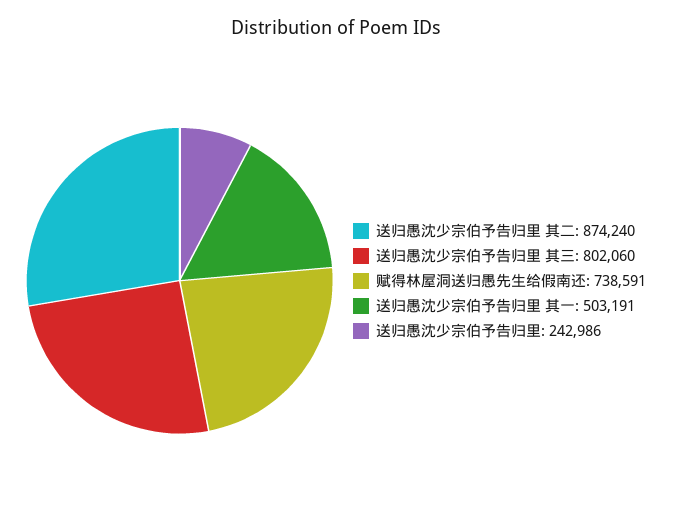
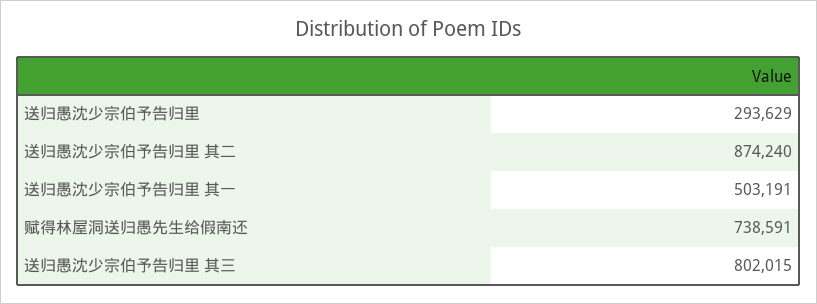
  {
    "送归愚沈少宗伯予告归里 其二": 874240,
-   "送归愚沈少宗伯予告归里 其三": 802060,
+   "送归愚沈少宗伯予告归里 其三": 802015,
    "赋得林屋洞送归愚先生给假南还": 738591,
    "送归愚沈少宗伯予告归里 其一": 503191,
-   "送归愚沈少宗伯予告归里": 242986
+   "送归愚沈少宗伯予告归里": 293629
  }

